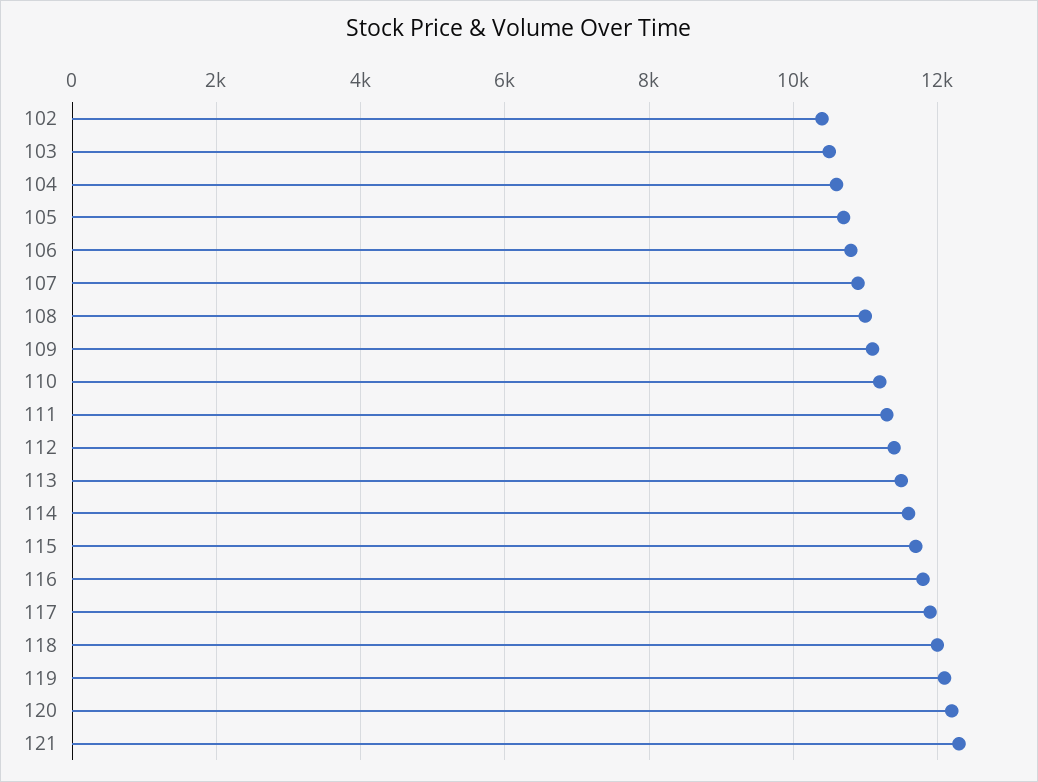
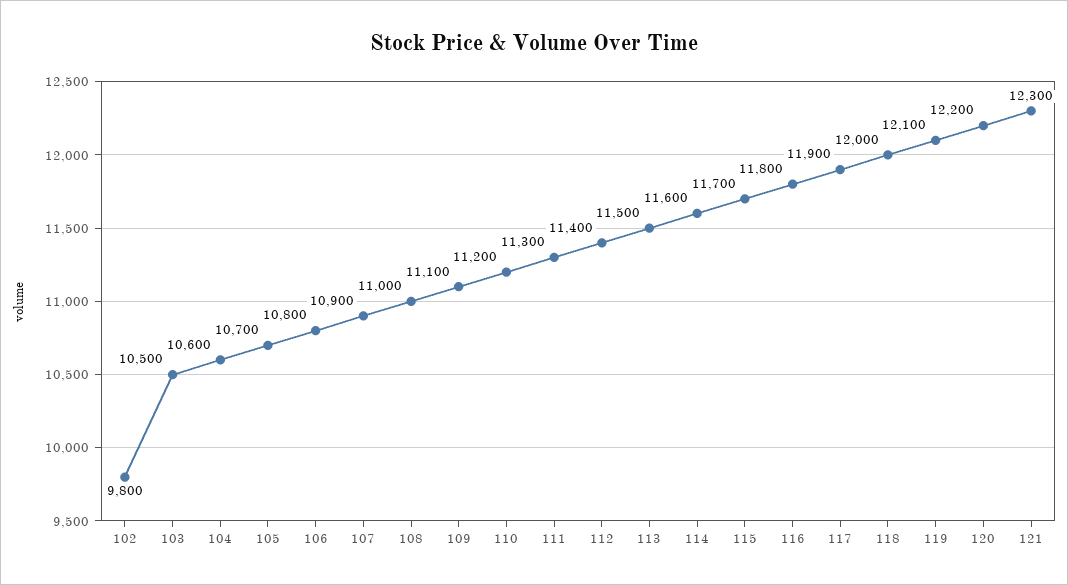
  {
-   "102": 10400,
+   "102": 9800,
    "103": 10500,
    "104": 10600,
    "105": 10700,
    "106": 10800,
    "107": 10900,
    "108": 11000,
    "109": 11100,
    "110": 11200,
    "111": 11300,
    "112": 11400,
    "113": 11500,
    "114": 11600,
    "115": 11700,
    "116": 11800,
    "117": 11900,
    "118": 12000,
    "119": 12100,
    "120": 12200,
    "121": 12300
  }

